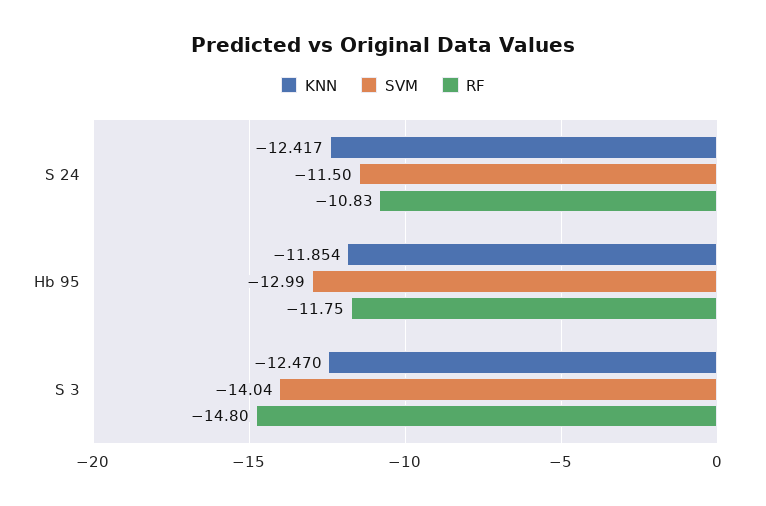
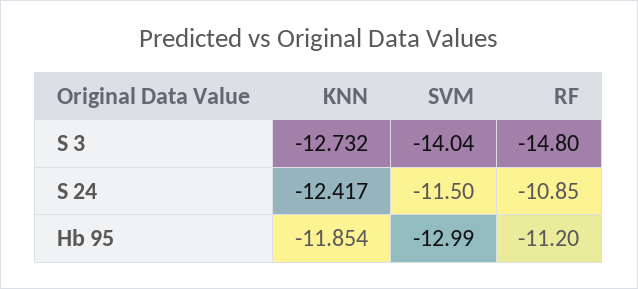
  {
    "KNN": {
      "S 24": -12.417,
      "Hb 95": -11.854,
-     "S 3": -12.47
+     "S 3": -12.732
    },
    "SVM": {
      "S 24": -11.5,
      "Hb 95": -12.99,
      "S 3": -14.04
    },
    "RF": {
-     "S 24": -10.83,
+     "S 24": -10.85,
-     "Hb 95": -11.75,
+     "Hb 95": -11.2,
      "S 3": -14.8
    }
  }

